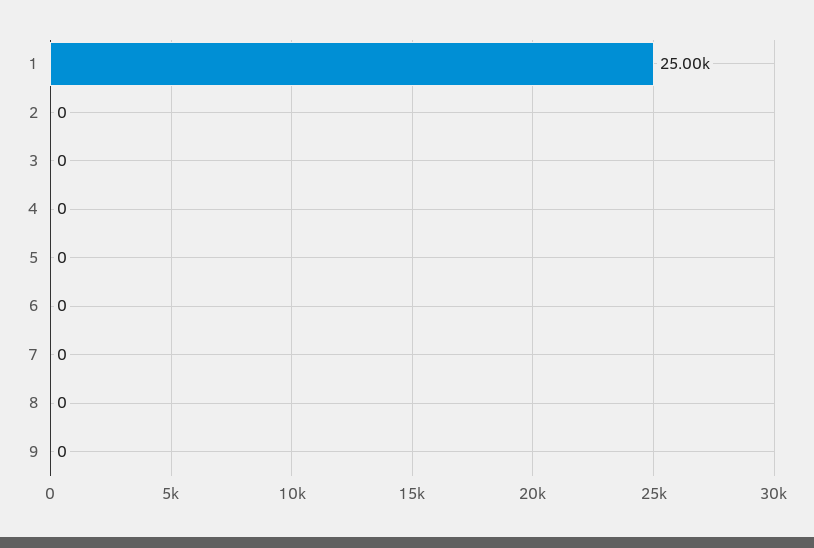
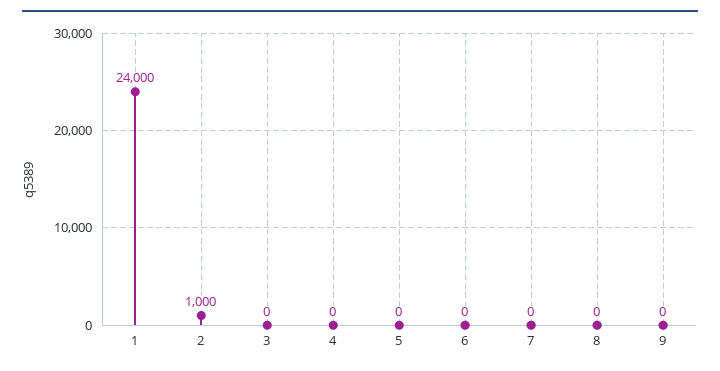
  {
-   "1": 25000,
+   "1": 24000,
-   "2": 0,
+   "2": 1000,
    "3": 0,
    "4": 0,
    "5": 0,
    "6": 0,
    "7": 0,
    "8": 0,
    "9": 0
  }

